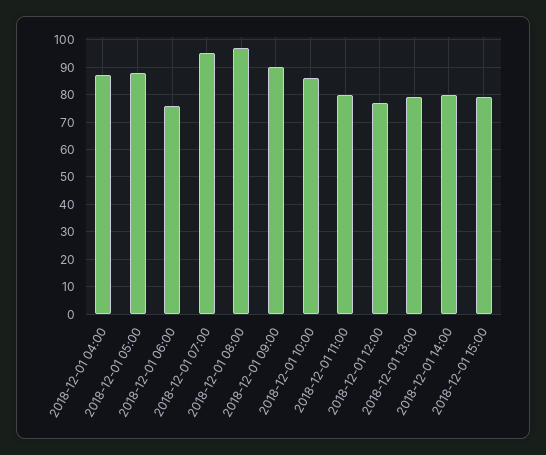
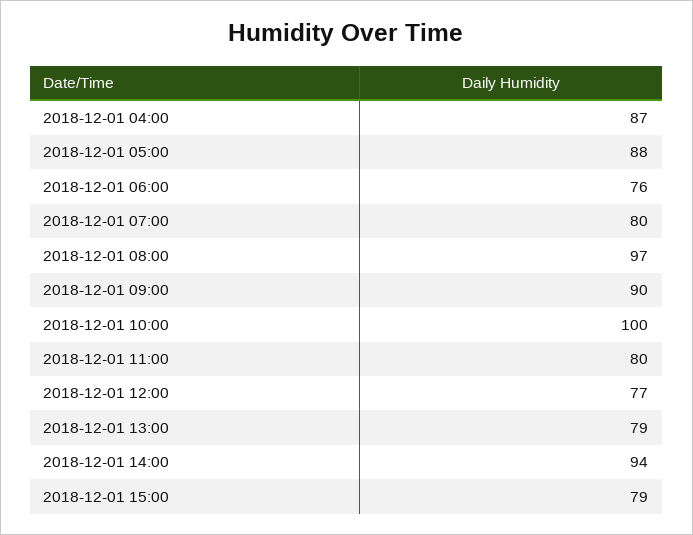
  {
    "2018-12-01 04:00": 87,
    "2018-12-01 05:00": 88,
    "2018-12-01 06:00": 76,
-   "2018-12-01 07:00": 95,
+   "2018-12-01 07:00": 80,
    "2018-12-01 08:00": 97,
    "2018-12-01 09:00": 90,
-   "2018-12-01 10:00": 85,
+   "2018-12-01 10:00": 100,
    "2018-12-01 11:00": 80,
    "2018-12-01 12:00": 77,
    "2018-12-01 13:00": 79,
-   "2018-12-01 14:00": 80,
+   "2018-12-01 14:00": 94,
    "2018-12-01 15:00": 79
  }

